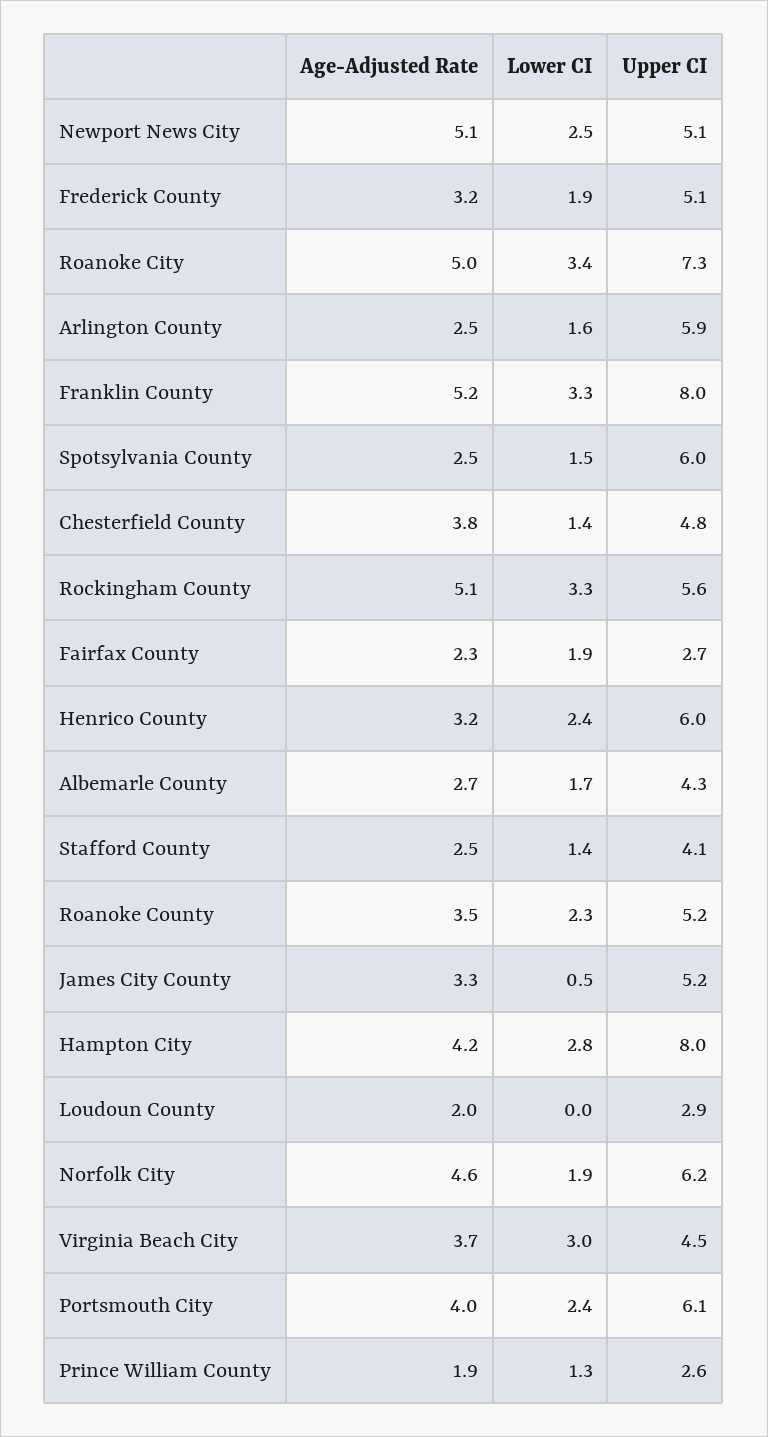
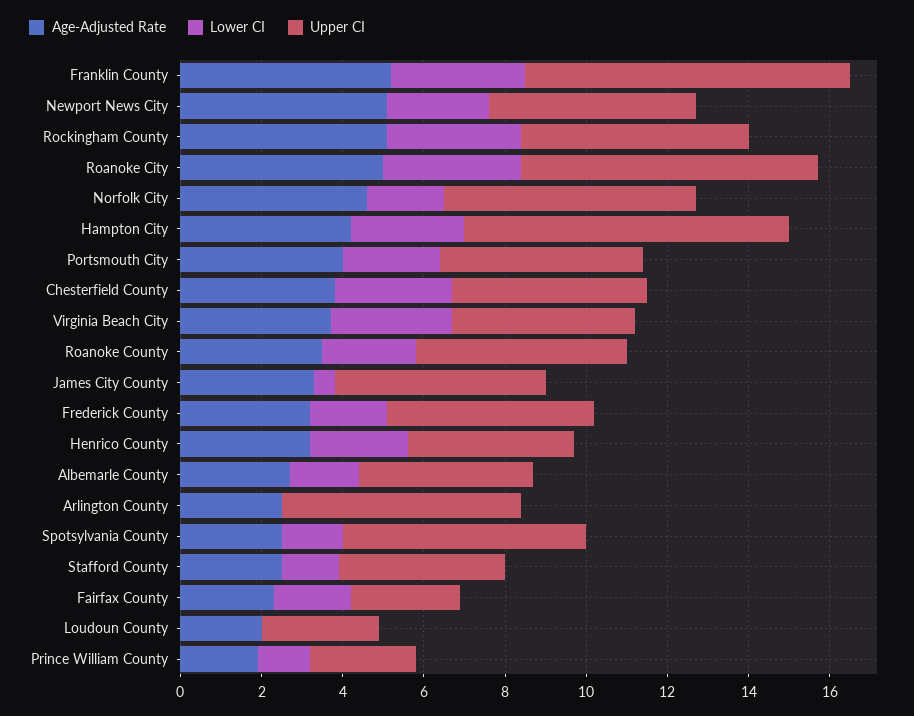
  {
    "Age-Adjusted Rate": {
      "Newport News City": 5.1,
      "Frederick County": 3.2,
      "Roanoke City": 5,
      "Arlington County": 2.5,
      "Franklin County": 5.2,
      "Spotsylvania County": 2.5,
      "Chesterfield County": 3.8,
      "Rockingham County": 5.1,
      "Fairfax County": 2.3,
      "Henrico County": 3.2,
      "Albemarle County": 2.7,
      "Stafford County": 2.5,
      "Roanoke County": 3.5,
      "James City County": 3.3,
      "Hampton City": 4.2,
      "Loudoun County": 2,
      "Norfolk City": 4.6,
      "Virginia Beach City": 3.7,
      "Portsmouth City": 4,
      "Prince William County": 1.9
    },
    "Lower CI": {
      "Newport News City": 2.5,
      "Frederick County": 1.9,
      "Roanoke City": 3.4,
-     "Arlington County": 1.6,
+     "Arlington County": 0,
      "Franklin County": 3.3,
      "Spotsylvania County": 1.5,
-     "Chesterfield County": 1.4,
+     "Chesterfield County": 3,
      "Rockingham County": 3.3,
      "Fairfax County": 1.9,
      "Henrico County": 2.4,
      "Albemarle County": 1.7,
      "Stafford County": 1.4,
      "Roanoke County": 2.3,
      "James City County": 0.5,
      "Hampton City": 2.8,
      "Loudoun County": 0,
      "Norfolk City": 1.9,
      "Virginia Beach City": 3,
      "Portsmouth City": 2.4,
      "Prince William County": 1.3
    },
    "Upper CI": {
      "Newport News City": 5.1,
      "Frederick County": 5.1,
      "Roanoke City": 7.3,
      "Arlington County": 5.9,
      "Franklin County": 8,
      "Spotsylvania County": 6,
      "Chesterfield County": 4.8,
      "Rockingham County": 5.6,
      "Fairfax County": 2.7,
-     "Henrico County": 6,
+     "Henrico County": 4,
      "Albemarle County": 4.3,
      "Stafford County": 4.1,
      "Roanoke County": 5.2,
      "James City County": 5.2,
      "Hampton City": 8,
      "Loudoun County": 2.9,
      "Norfolk City": 6.2,
      "Virginia Beach City": 4.5,
-     "Portsmouth City": 6.1,
+     "Portsmouth City": 5,
      "Prince William County": 2.6
    }
  }

